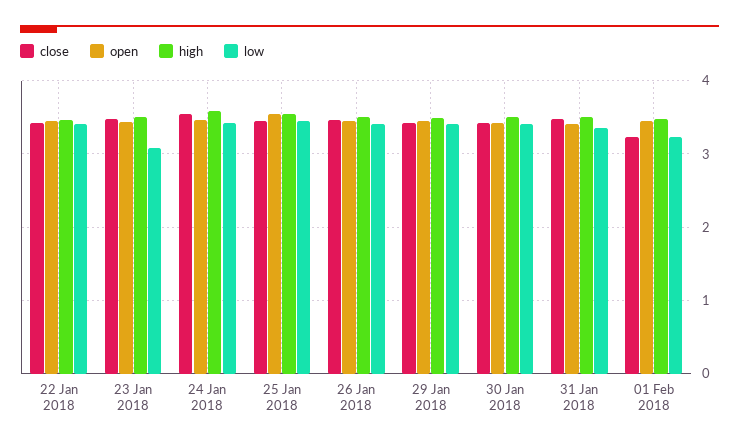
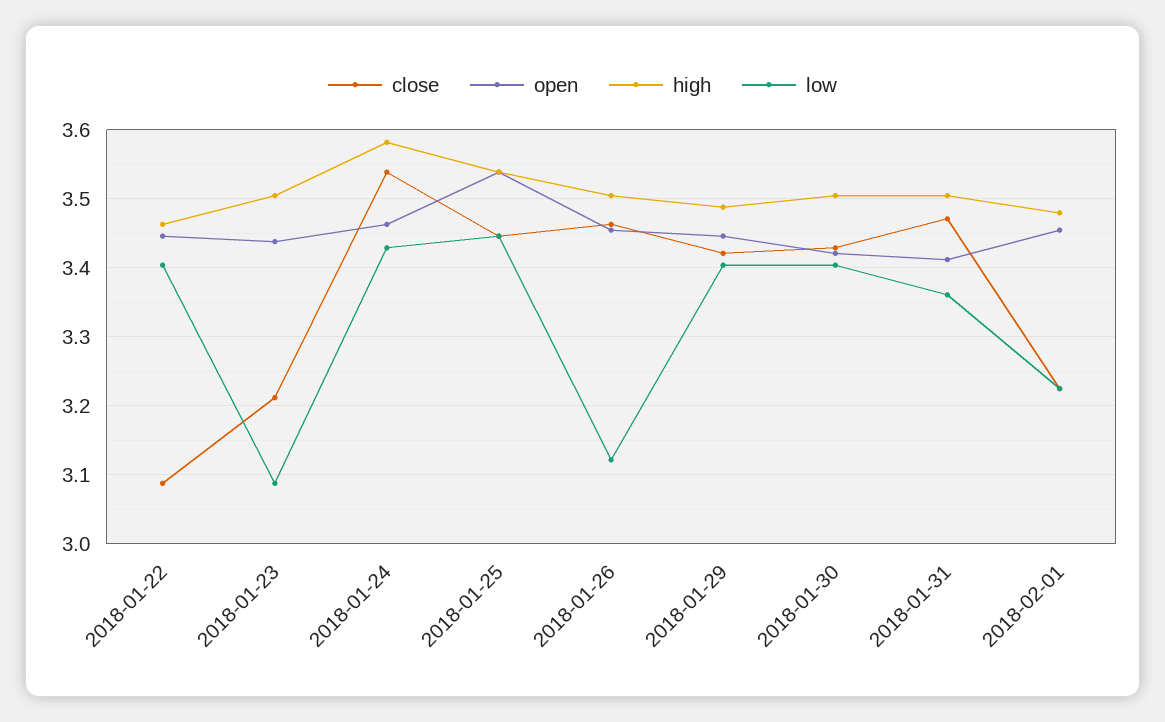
  {
    "close": {
-     "22 Jan 2018": 3.4,
+     "22 Jan 2018": 3.09,
-     "23 Jan 2018": 3.5,
+     "23 Jan 2018": 3.21,
      "24 Jan 2018": 3.54,
      "25 Jan 2018": 3.45,
      "26 Jan 2018": 3.46,
      "29 Jan 2018": 3.42,
      "30 Jan 2018": 3.43,
      "31 Jan 2018": 3.47,
      "01 Feb 2018": 3.23
    },
    "open": {
      "22 Jan 2018": 3.45,
      "23 Jan 2018": 3.44,
      "24 Jan 2018": 3.46,
      "25 Jan 2018": 3.54,
      "26 Jan 2018": 3.46,
      "29 Jan 2018": 3.45,
      "30 Jan 2018": 3.42,
      "31 Jan 2018": 3.41,
      "01 Feb 2018": 3.46
    },
    "high": {
      "22 Jan 2018": 3.46,
      "23 Jan 2018": 3.51,
      "24 Jan 2018": 3.58,
      "25 Jan 2018": 3.54,
      "26 Jan 2018": 3.51,
      "29 Jan 2018": 3.49,
      "30 Jan 2018": 3.51,
      "31 Jan 2018": 3.51,
      "01 Feb 2018": 3.48
    },
    "low": {
      "22 Jan 2018": 3.4,
      "23 Jan 2018": 3.09,
      "24 Jan 2018": 3.43,
      "25 Jan 2018": 3.45,
-     "26 Jan 2018": 3.4,
+     "26 Jan 2018": 3.12,
      "29 Jan 2018": 3.4,
      "30 Jan 2018": 3.4,
      "31 Jan 2018": 3.36,
      "01 Feb 2018": 3.23
    }
  }

